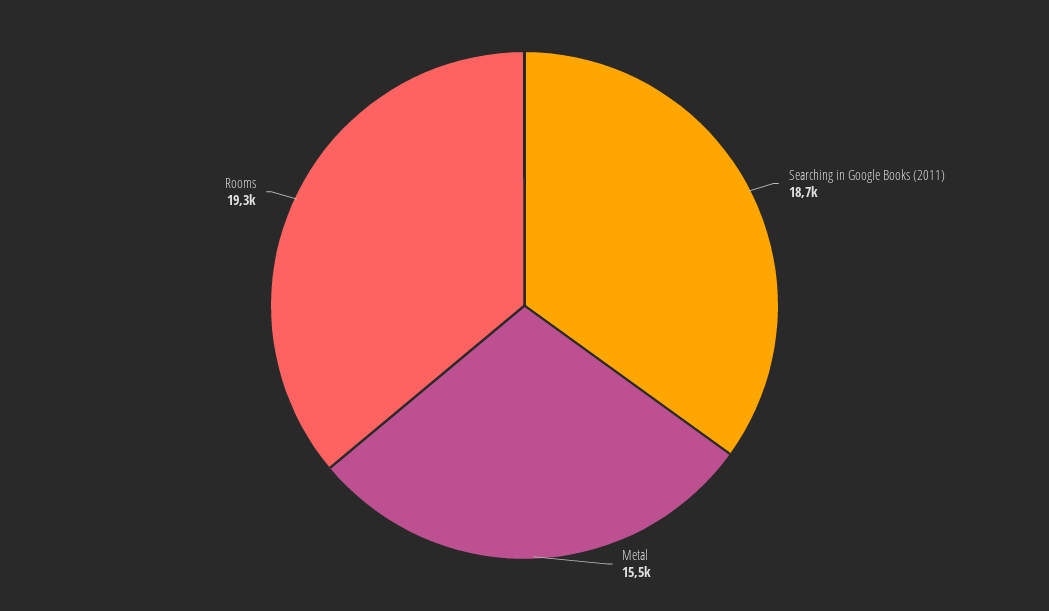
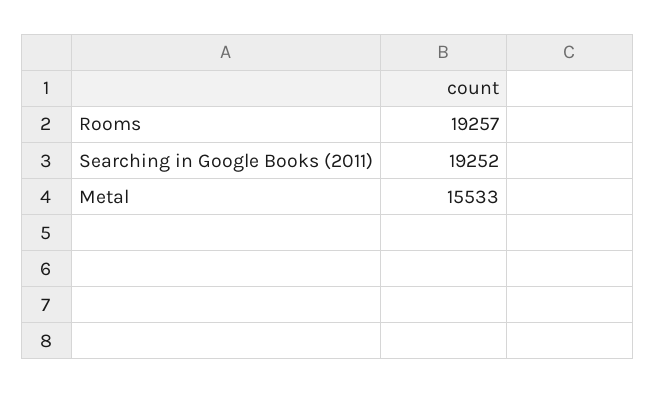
  {
-   "Searching in Google Books (2011)": 18700,
+   "Searching in Google Books (2011)": 19252,
    "Metal": 15533,
    "Rooms": 19257
  }

